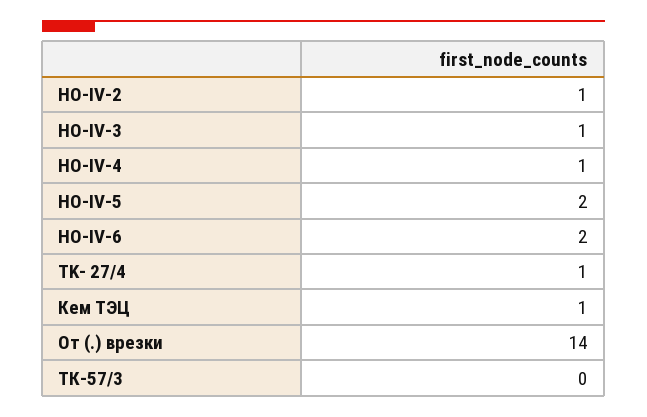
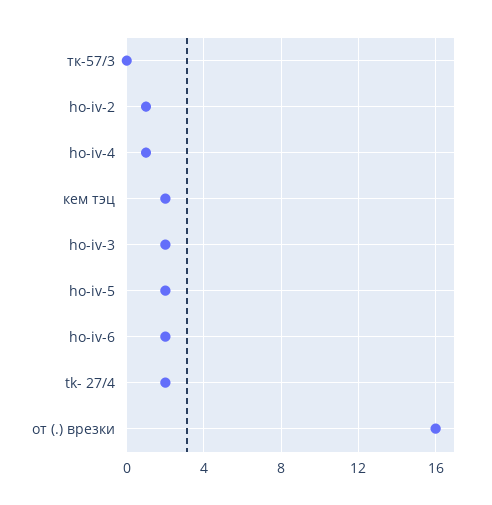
  {
    "HO-IV-2": 1,
-   "HO-IV-3": 1,
+   "HO-IV-3": 2,
    "HO-IV-4": 1,
    "HO-IV-5": 2,
    "HO-IV-6": 2,
-   "TK- 27/4": 1,
+   "TK- 27/4": 2,
-   "Кем ТЭЦ": 1,
+   "Кем ТЭЦ": 2,
-   "От (.) врезки": 14,
+   "От (.) врезки": 16,
    "ТК-57/3": 0
  }

